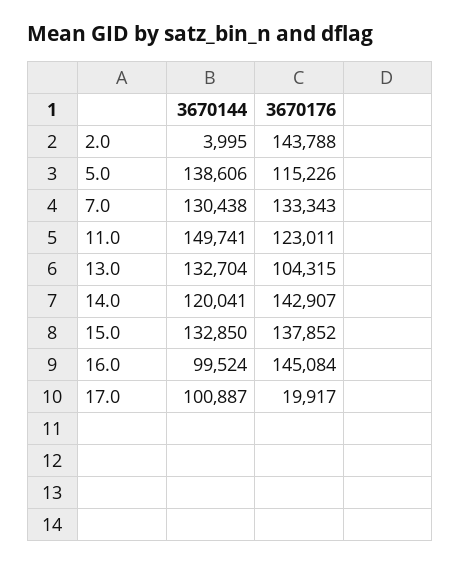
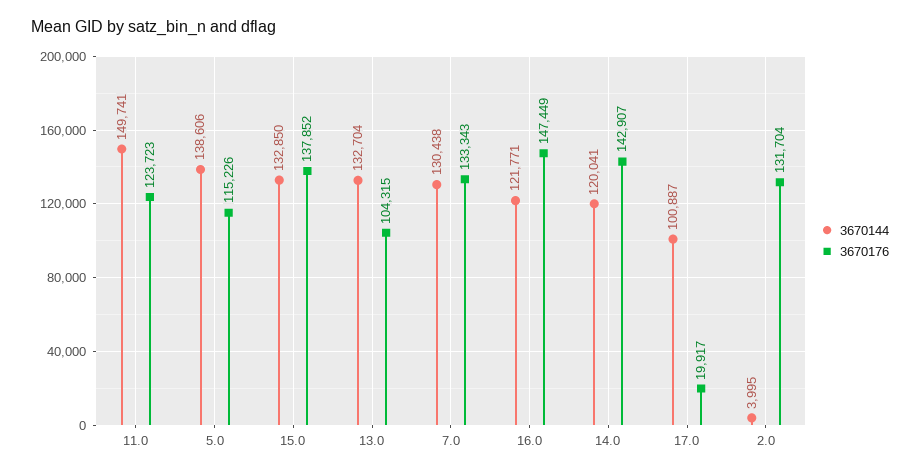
  {
    "3670144": {
      "2.0": 3995,
      "5.0": 138606,
      "7.0": 130438,
      "11.0": 149741,
      "13.0": 132704,
      "14.0": 120041,
      "15.0": 132850,
-     "16.0": 99524,
+     "16.0": 121771,
      "17.0": 100887
    },
    "3670176": {
-     "2.0": 143788,
+     "2.0": 131704,
      "5.0": 115226,
      "7.0": 133343,
-     "11.0": 123011,
+     "11.0": 123723,
      "13.0": 104315,
      "14.0": 142907,
      "15.0": 137852,
-     "16.0": 145084,
+     "16.0": 147449,
      "17.0": 19917
    }
  }

